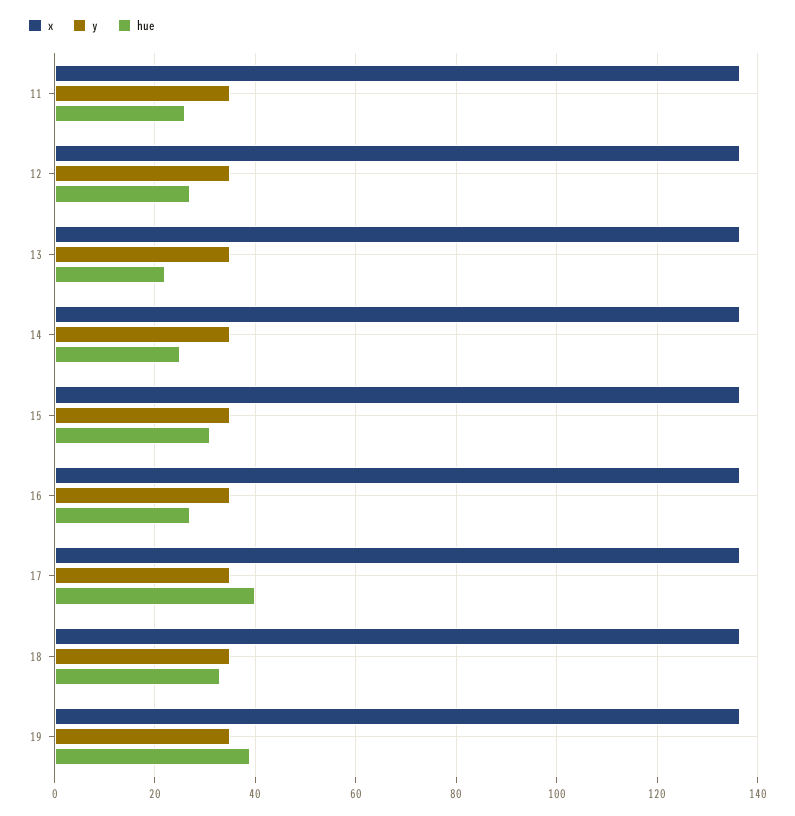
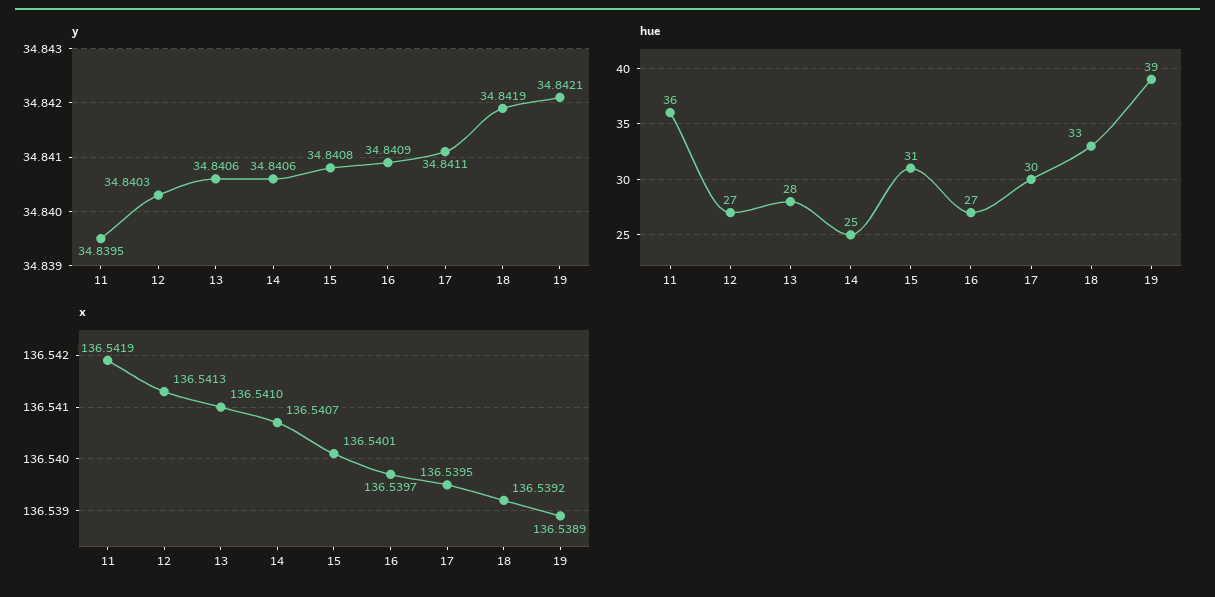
  {
    "x": {
      "11": 136.5419,
      "12": 136.5413,
      "13": 136.541,
      "14": 136.5407,
      "15": 136.5401,
      "16": 136.5397,
      "17": 136.5395,
      "18": 136.5392,
      "19": 136.5389
    },
    "y": {
      "11": 34.8395,
      "12": 34.8403,
      "13": 34.8406,
      "14": 34.8406,
      "15": 34.8408,
      "16": 34.8409,
      "17": 34.8411,
      "18": 34.8419,
      "19": 34.8421
    },
    "hue": {
-     "11": 26,
+     "11": 36,
      "12": 27,
-     "13": 22,
+     "13": 28,
      "14": 25,
      "15": 31,
      "16": 27,
-     "17": 40,
+     "17": 30,
      "18": 33,
      "19": 39
    }
  }

